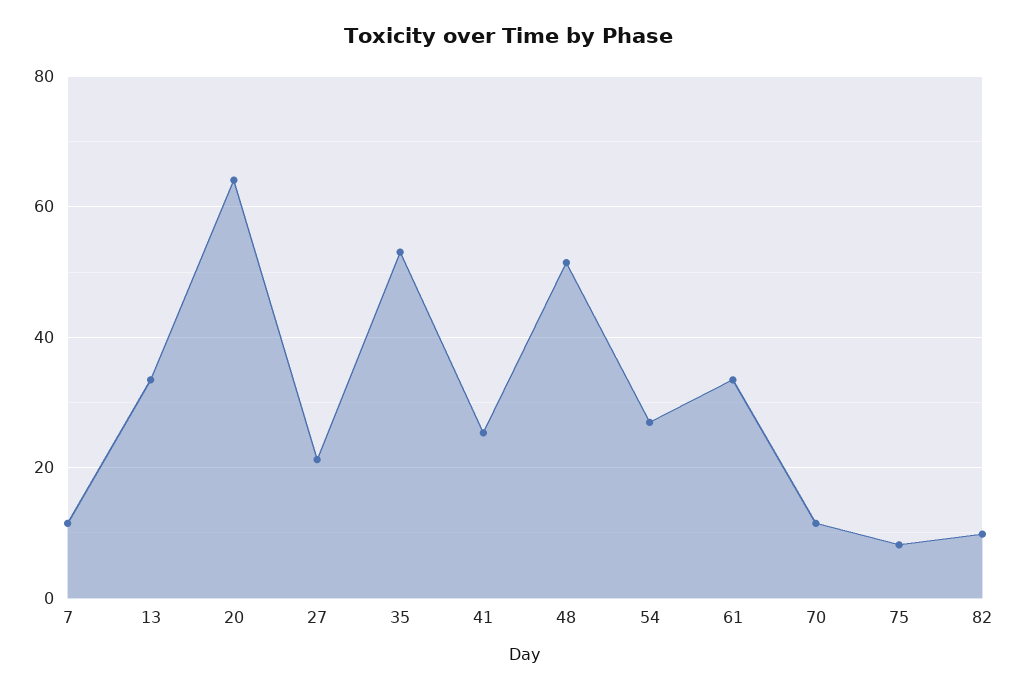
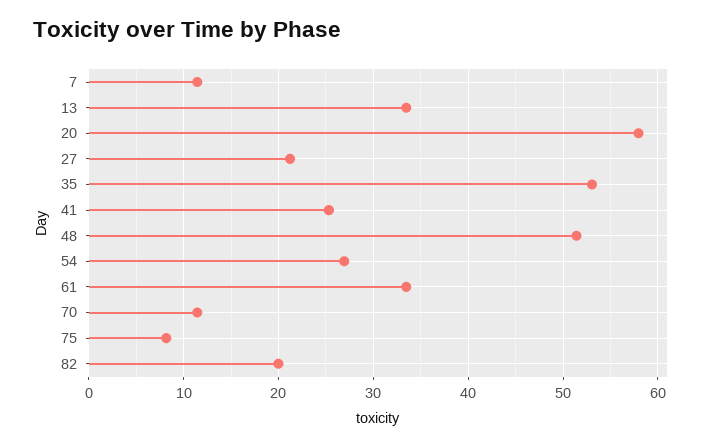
  {
    "7": 11,
    "13": 33,
-   "20": 64,
+   "20": 58,
    "27": 21,
    "35": 53,
    "41": 25,
    "48": 51,
    "54": 27,
    "61": 33,
    "70": 11,
    "75": 8,
-   "82": 10
+   "82": 20
  }

